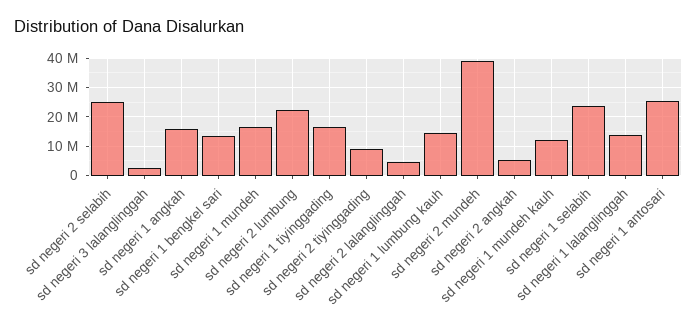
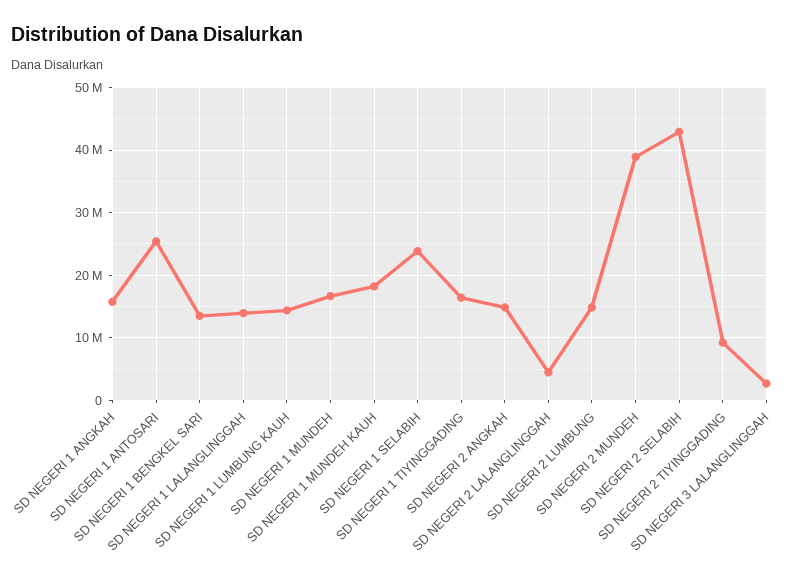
  {
-   "sd negeri 2 selabih": 25000000,
+   "sd negeri 2 selabih": 43000000,
    "sd negeri 3 lalanglinggah": 3000000,
    "sd negeri 1 angkah": 16000000,
    "sd negeri 1 bengkel sari": 14000000,
    "sd negeri 1 mundeh": 17000000,
-   "sd negeri 2 lumbung": 22500000,
+   "sd negeri 2 lumbung": 15000000,
    "sd negeri 1 tiyinggading": 16000000,
    "sd negeri 2 tiyinggading": 9000000,
    "sd negeri 2 lalanglinggah": 5000000,
    "sd negeri 1 lumbung kauh": 14000000,
    "sd negeri 2 mundeh": 39000000,
-   "sd negeri 2 angkah": 5000000,
+   "sd negeri 2 angkah": 15000000,
-   "sd negeri 1 mundeh kauh": 12500000,
+   "sd negeri 1 mundeh kauh": 18000000,
    "sd negeri 1 selabih": 24000000,
    "sd negeri 1 lalanglinggah": 14000000,
    "sd negeri 1 antosari": 25000000
  }

